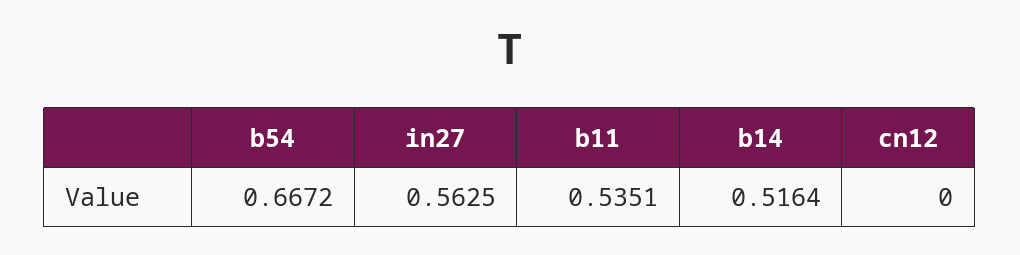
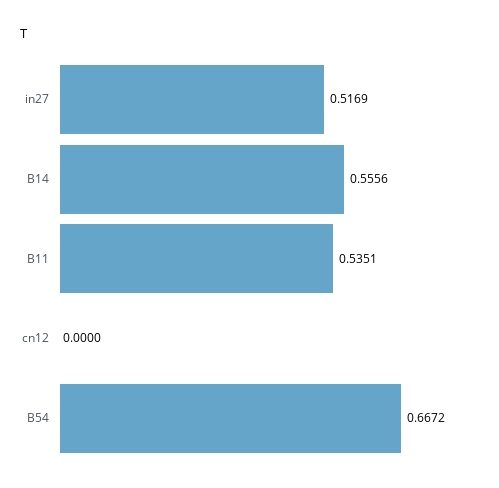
  {
    "b54": 0.6672,
-   "in27": 0.5625,
+   "in27": 0.5169,
    "b11": 0.5351,
-   "b14": 0.5164,
+   "b14": 0.5556,
    "cn12": 0
  }

